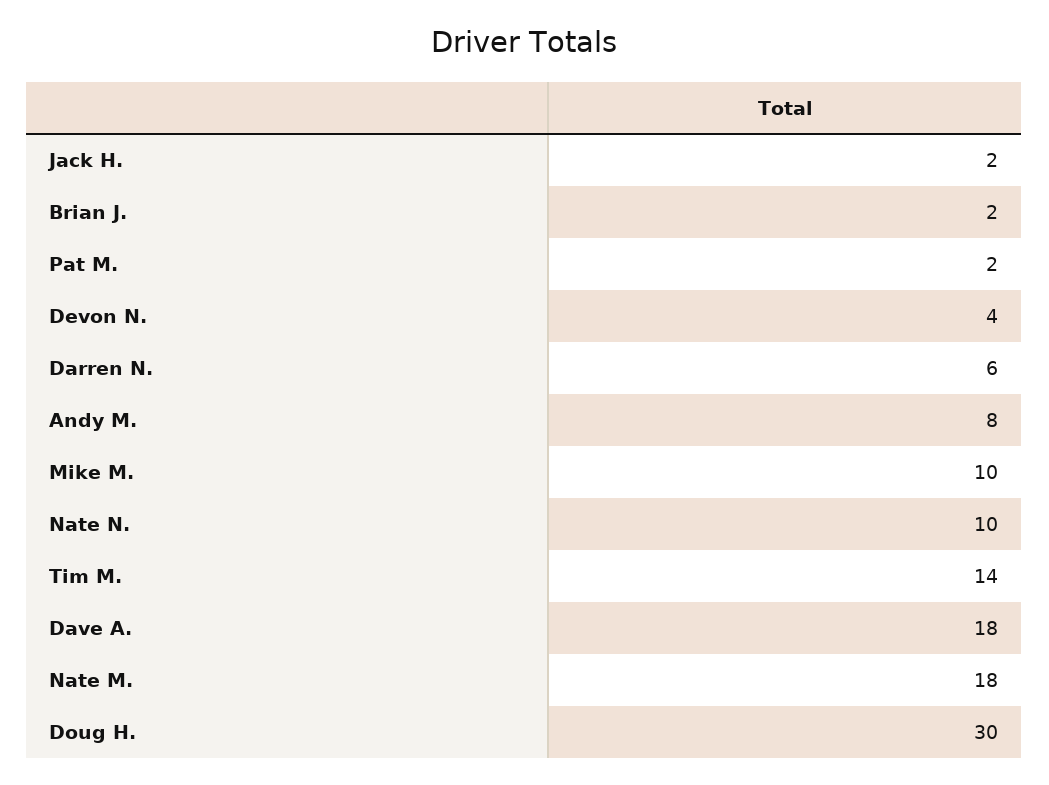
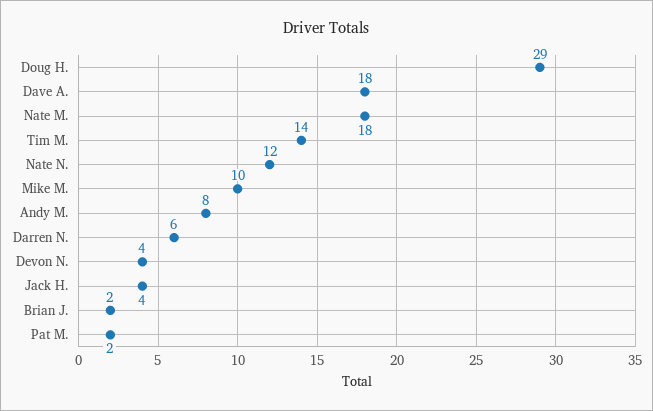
  {
-   "Jack H.": 2,
+   "Jack H.": 4,
    "Brian J.": 2,
    "Pat M.": 2,
    "Devon N.": 4,
    "Darren N.": 6,
    "Andy M.": 8,
    "Mike M.": 10,
-   "Nate N.": 10,
+   "Nate N.": 12,
    "Tim M.": 14,
    "Dave A.": 18,
    "Nate M.": 18,
-   "Doug H.": 30
+   "Doug H.": 29
  }

